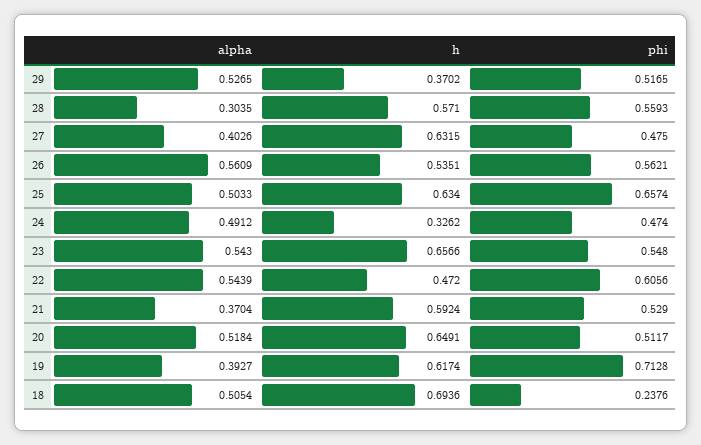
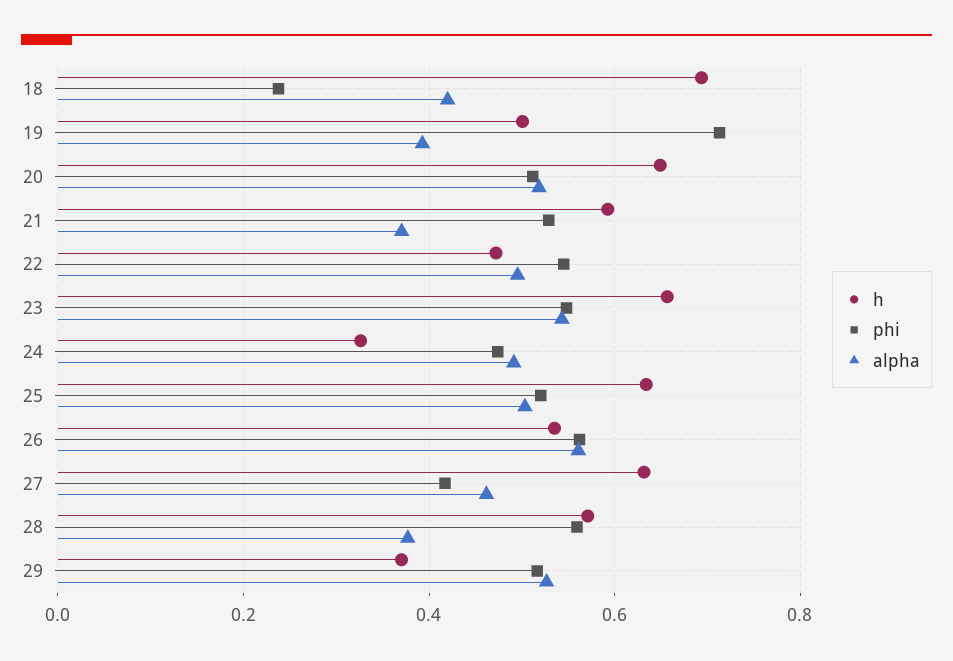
  {
    "alpha": {
      "29": 0.5265,
-     "28": 0.3035,
+     "28": 0.38,
-     "27": 0.4026,
+     "27": 0.46,
      "26": 0.5609,
      "25": 0.5033,
      "24": 0.4912,
      "23": 0.543,
-     "22": 0.5439,
+     "22": 0.5,
      "21": 0.3704,
      "20": 0.5184,
      "19": 0.3927,
-     "18": 0.5054
+     "18": 0.42
    },
    "h": {
      "29": 0.3702,
      "28": 0.571,
      "27": 0.6315,
      "26": 0.5351,
      "25": 0.634,
      "24": 0.3262,
      "23": 0.6566,
      "22": 0.472,
      "21": 0.5924,
      "20": 0.6491,
-     "19": 0.6174,
+     "19": 0.5,
      "18": 0.6936
    },
    "phi": {
      "29": 0.5165,
      "28": 0.5593,
-     "27": 0.475,
+     "27": 0.42,
      "26": 0.5621,
-     "25": 0.6574,
+     "25": 0.52,
      "24": 0.474,
      "23": 0.548,
-     "22": 0.6056,
+     "22": 0.54,
      "21": 0.529,
      "20": 0.5117,
      "19": 0.7128,
      "18": 0.2376
    }
  }

